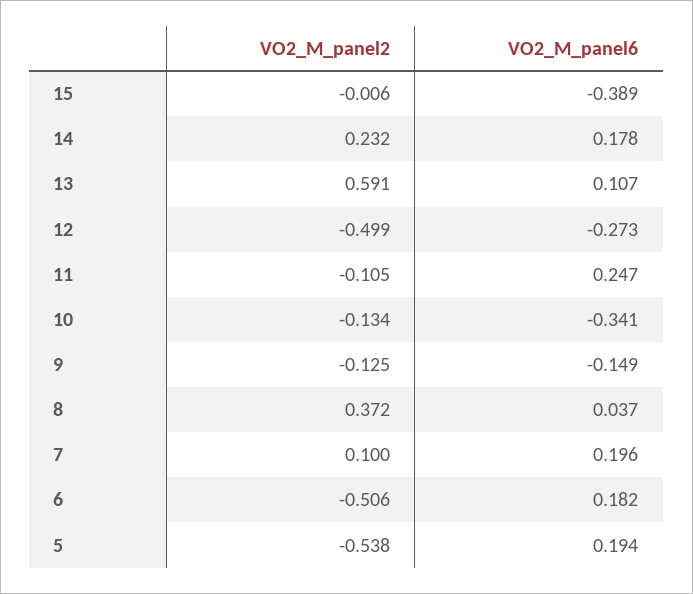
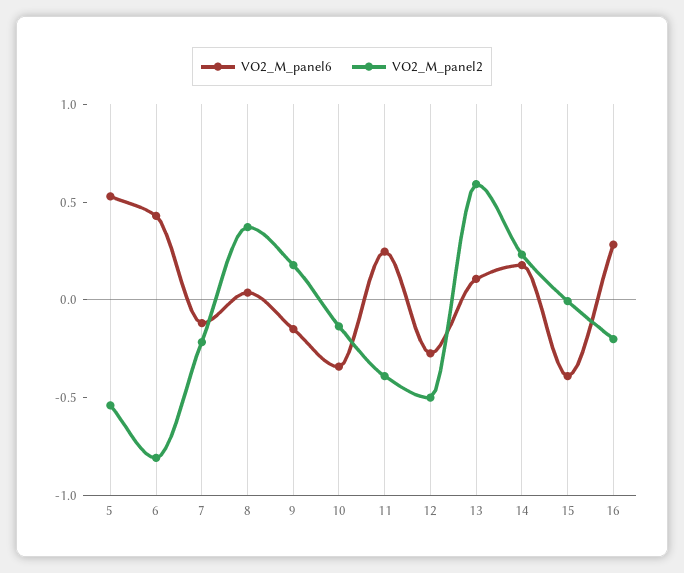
  {
    "VO2_M_panel2": {
      "15": -0.006,
      "14": 0.232,
      "13": 0.591,
      "12": -0.499,
-     "11": -0.105,
+     "11": -0.4,
      "10": -0.134,
-     "9": -0.125,
+     "9": 0.2,
      "8": 0.372,
-     "7": 0.1,
+     "7": -0.2,
-     "6": -0.506,
+     "6": -0.8,
-     "5": -0.538
+     "5": -0.538,
+     "16": -0.2
    },
    "VO2_M_panel6": {
      "15": -0.389,
      "14": 0.178,
      "13": 0.107,
      "12": -0.273,
      "11": 0.247,
      "10": -0.341,
      "9": -0.149,
      "8": 0.037,
-     "7": 0.196,
+     "7": -0.1,
-     "6": 0.182,
+     "6": 0.4,
-     "5": 0.194
+     "5": 0.5,
+     "16": 0.3
    }
  }

